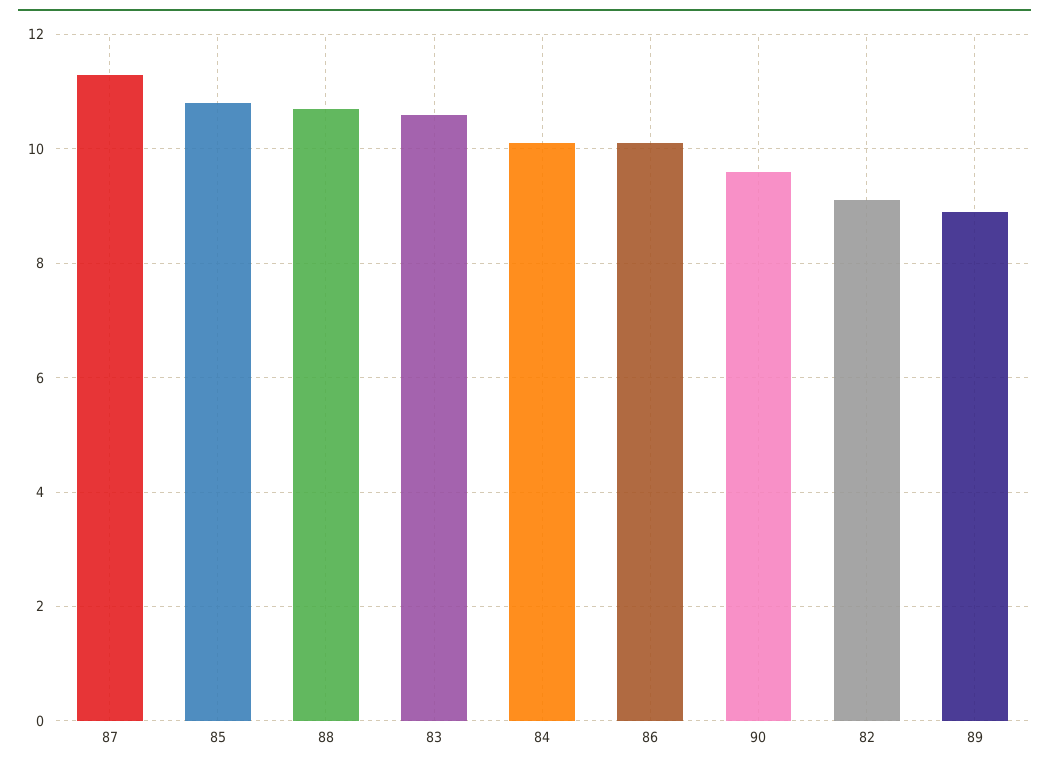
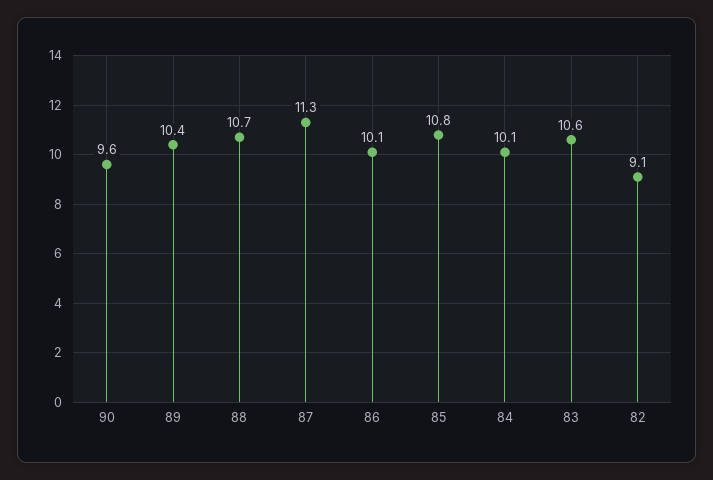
  {
    "87": 11.3,
    "85": 10.8,
    "88": 10.7,
    "83": 10.6,
    "84": 10.1,
    "86": 10.1,
    "90": 9.6,
    "82": 9.1,
-   "89": 9
+   "89": 10.4
  }

